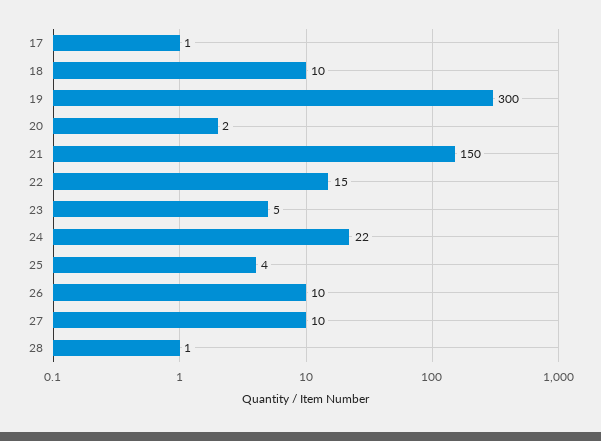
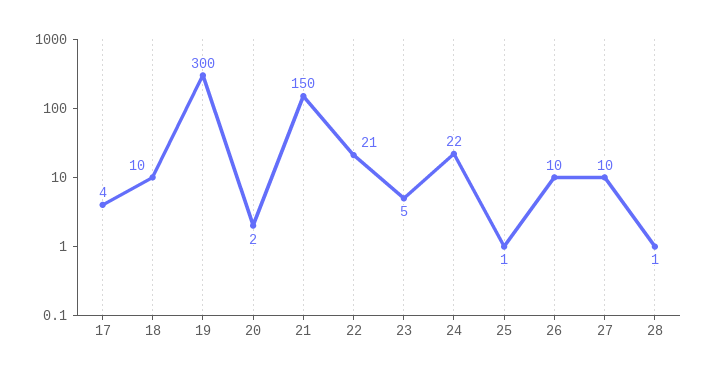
  {
-   "17": 1,
+   "17": 4,
    "18": 10,
    "19": 300,
    "20": 2,
    "21": 150,
-   "22": 15,
+   "22": 21,
    "23": 5,
    "24": 22,
-   "25": 4,
+   "25": 1,
    "26": 10,
    "27": 10,
    "28": 1
  }

